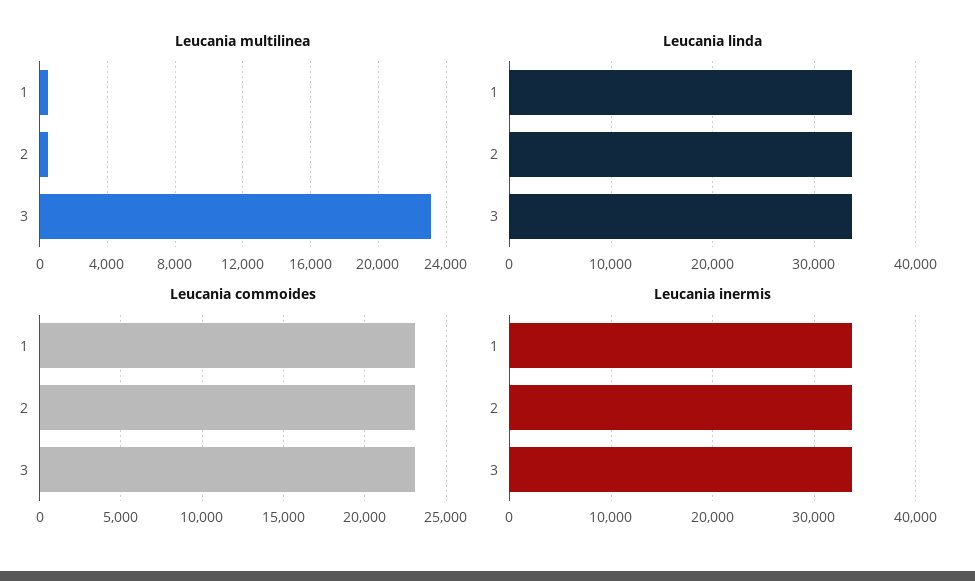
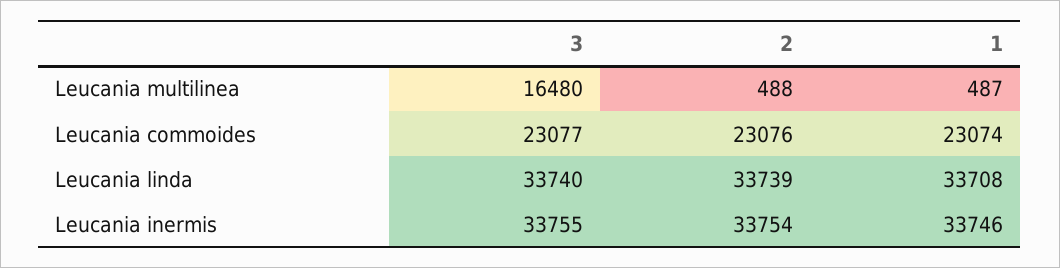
  {
    "Leucania multilinea": {
      "1": 487,
      "2": 488,
-     "3": 23000
+     "3": 16480
    },
    "Leucania linda": {
      "1": 33708,
      "2": 33739,
      "3": 33740
    },
    "Leucania commoides": {
      "1": 23074,
      "2": 23076,
      "3": 23077
    },
    "Leucania inermis": {
      "1": 33746,
      "2": 33754,
      "3": 33755
    }
  }

